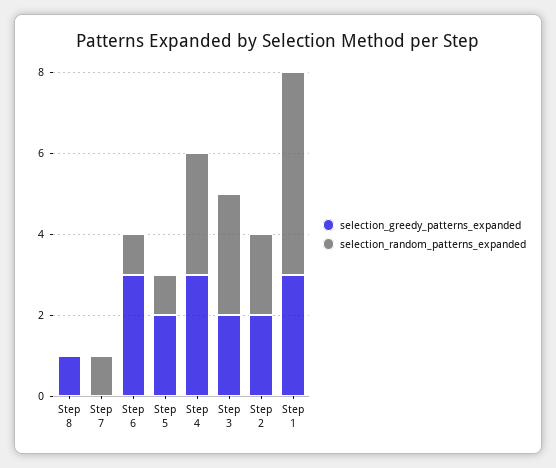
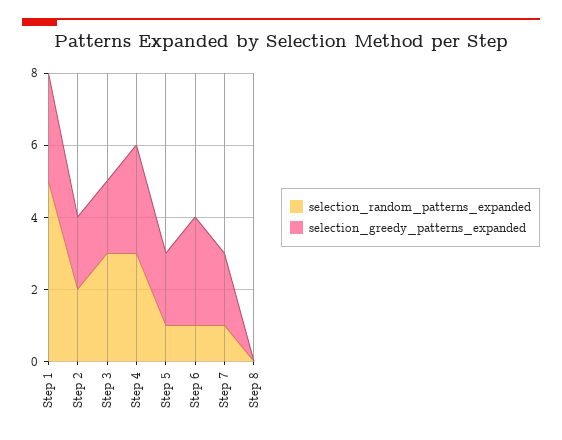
  {
    "selection_greedy_patterns_expanded": {
-     "Step 8": 1,
+     "Step 8": 0,
-     "Step 7": 0,
+     "Step 7": 2,
      "Step 6": 3,
      "Step 5": 2,
      "Step 4": 3,
      "Step 3": 2,
      "Step 2": 2,
      "Step 1": 3
    },
    "selection_random_patterns_expanded": {
      "Step 8": 0,
      "Step 7": 1,
      "Step 6": 1,
      "Step 5": 1,
      "Step 4": 3,
      "Step 3": 3,
      "Step 2": 2,
      "Step 1": 5
    }
  }

